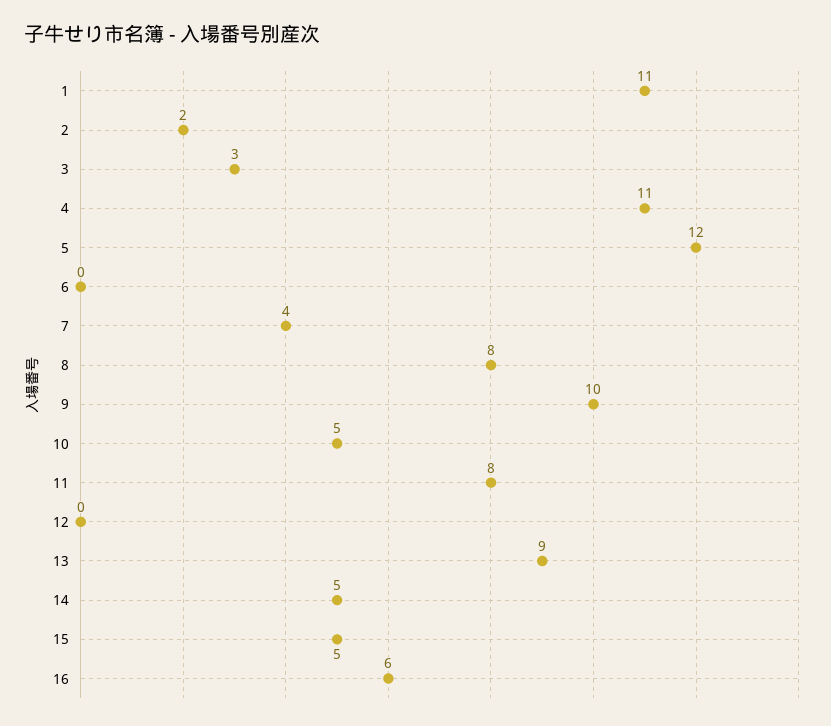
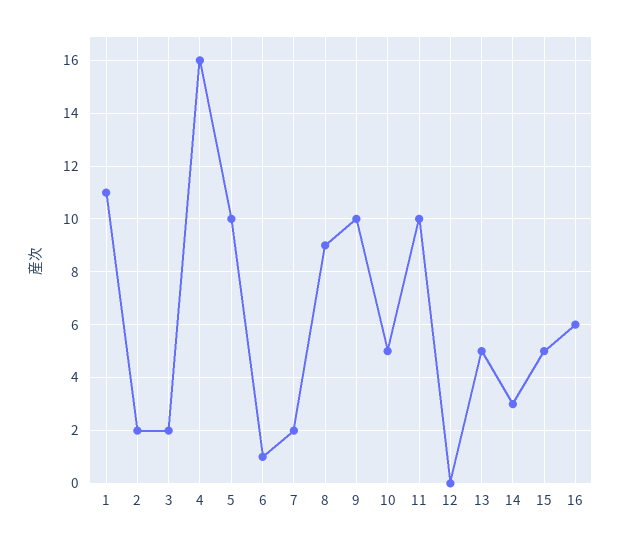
  {
    "1": 11,
    "2": 2,
-   "3": 3,
+   "3": 2,
-   "4": 11,
+   "4": 16,
-   "5": 12,
+   "5": 10,
-   "6": 0,
+   "6": 1,
-   "7": 4,
+   "7": 2,
-   "8": 8,
+   "8": 9,
    "9": 10,
    "10": 5,
-   "11": 8,
+   "11": 10,
    "12": 0,
-   "13": 9,
+   "13": 5,
-   "14": 5,
+   "14": 3,
    "15": 5,
    "16": 6
  }

